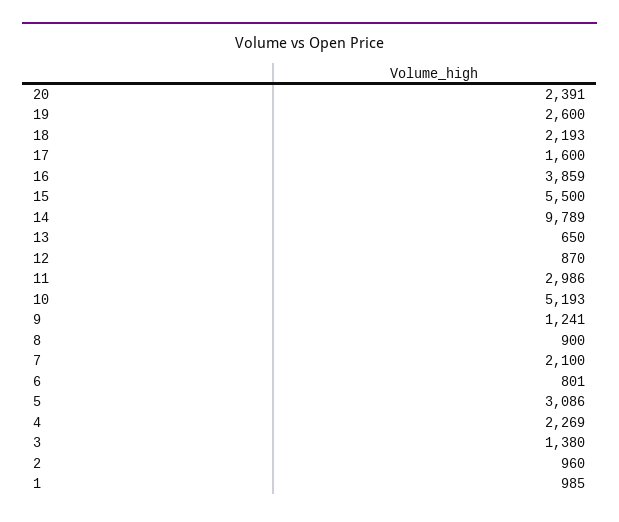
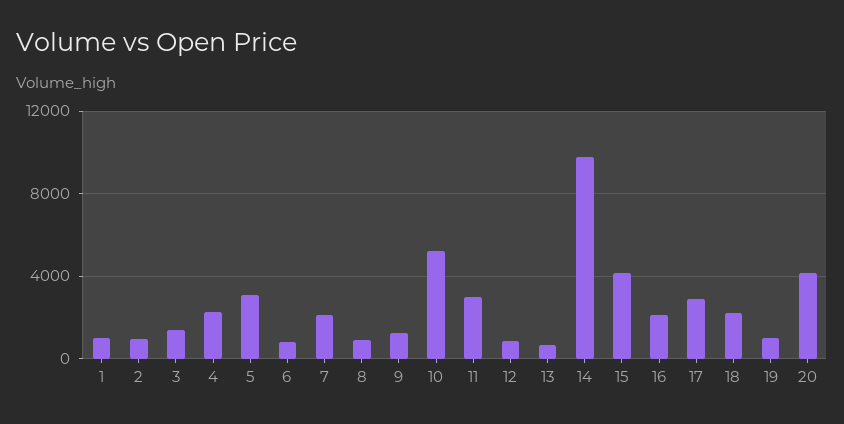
  {
-   "20": 2391,
+   "20": 4000,
-   "19": 2600,
+   "19": 1000,
    "18": 2193,
-   "17": 1600,
+   "17": 3000,
-   "16": 3859,
+   "16": 2000,
-   "15": 5500,
+   "15": 4000,
    "14": 9789,
    "13": 650,
    "12": 870,
    "11": 2986,
    "10": 5193,
    "9": 1241,
    "8": 900,
    "7": 2100,
    "6": 801,
    "5": 3086,
    "4": 2269,
    "3": 1380,
    "2": 960,
    "1": 985
  }

